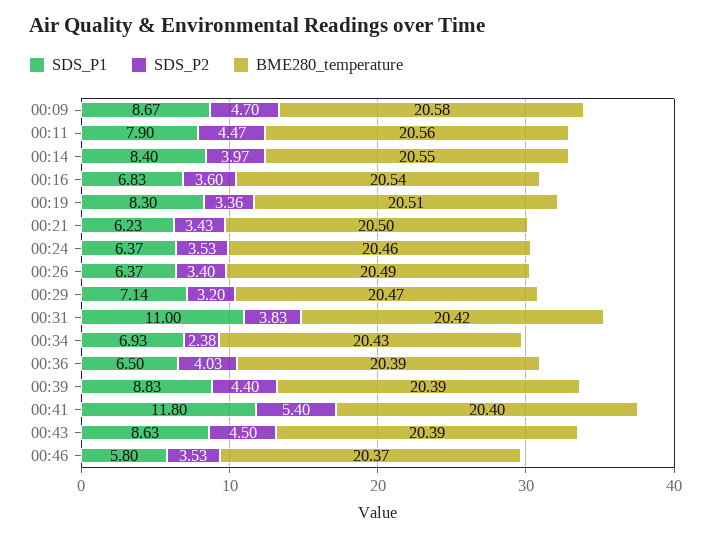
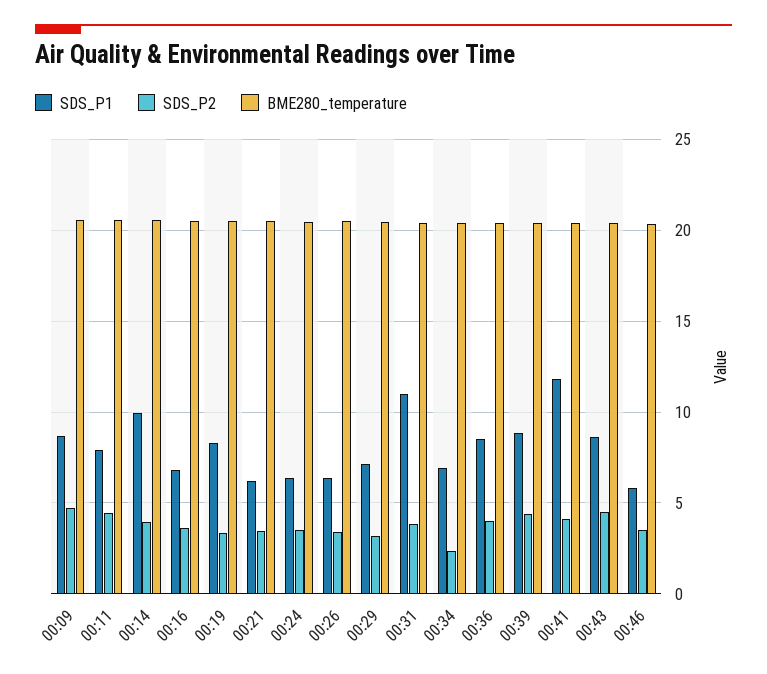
  {
    "SDS_P1": {
      "00:09": 8.67,
      "00:11": 7.9,
-     "00:14": 8.4,
+     "00:14": 10,
      "00:16": 6.83,
      "00:19": 8.3,
      "00:21": 6.23,
      "00:24": 6.37,
      "00:26": 6.37,
      "00:29": 7.14,
      "00:31": 11,
      "00:34": 6.93,
-     "00:36": 6.5,
+     "00:36": 8.5,
      "00:39": 8.83,
      "00:41": 11.8,
      "00:43": 8.63,
      "00:46": 5.8
    },
    "SDS_P2": {
      "00:09": 4.7,
      "00:11": 4.47,
      "00:14": 3.97,
      "00:16": 3.6,
      "00:19": 3.36,
      "00:21": 3.43,
      "00:24": 3.53,
      "00:26": 3.4,
      "00:29": 3.2,
      "00:31": 3.83,
      "00:34": 2.38,
      "00:36": 4.03,
      "00:39": 4.4,
-     "00:41": 5.4,
+     "00:41": 4,
      "00:43": 4.5,
      "00:46": 3.53
    },
    "BME280_temperature": {
      "00:09": 20.58,
      "00:11": 20.56,
      "00:14": 20.55,
      "00:16": 20.54,
      "00:19": 20.51,
      "00:21": 20.5,
      "00:24": 20.46,
      "00:26": 20.49,
      "00:29": 20.47,
      "00:31": 20.42,
      "00:34": 20.43,
      "00:36": 20.39,
      "00:39": 20.39,
      "00:41": 20.4,
      "00:43": 20.39,
      "00:46": 20.37
    }
  }

